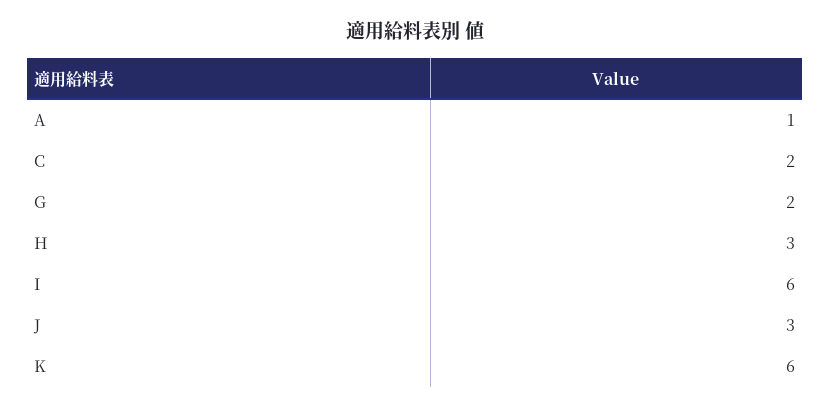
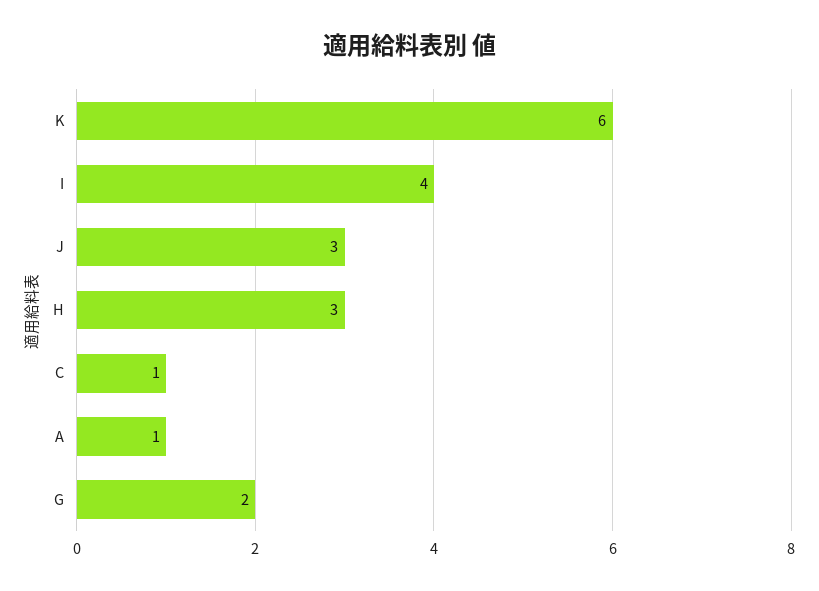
  {
    "A": 1,
-   "C": 2,
+   "C": 1,
    "G": 2,
    "H": 3,
-   "I": 6,
+   "I": 4,
    "J": 3,
    "K": 6
  }

